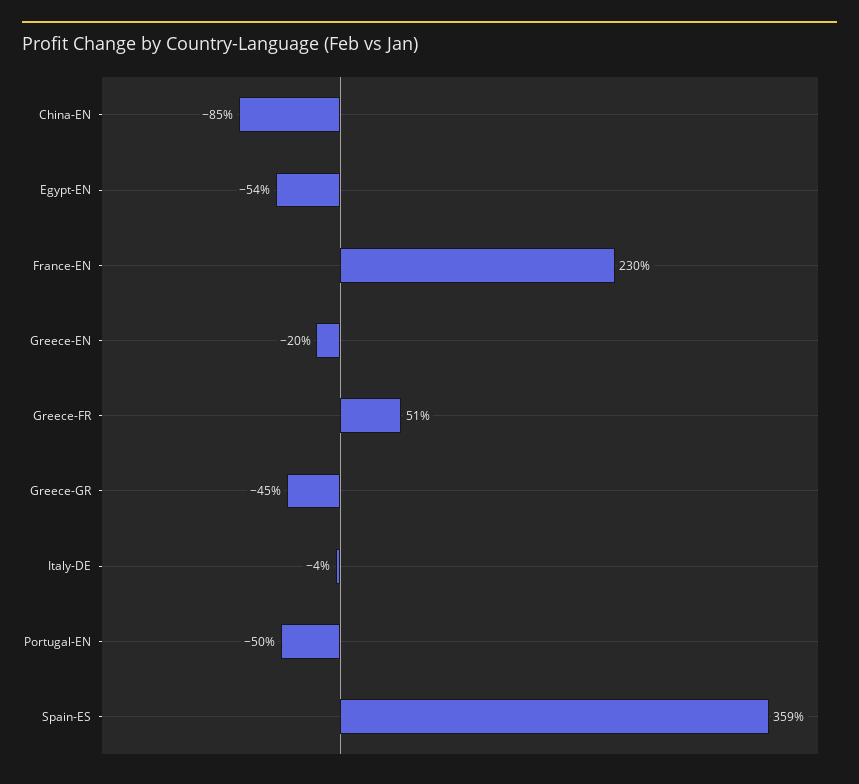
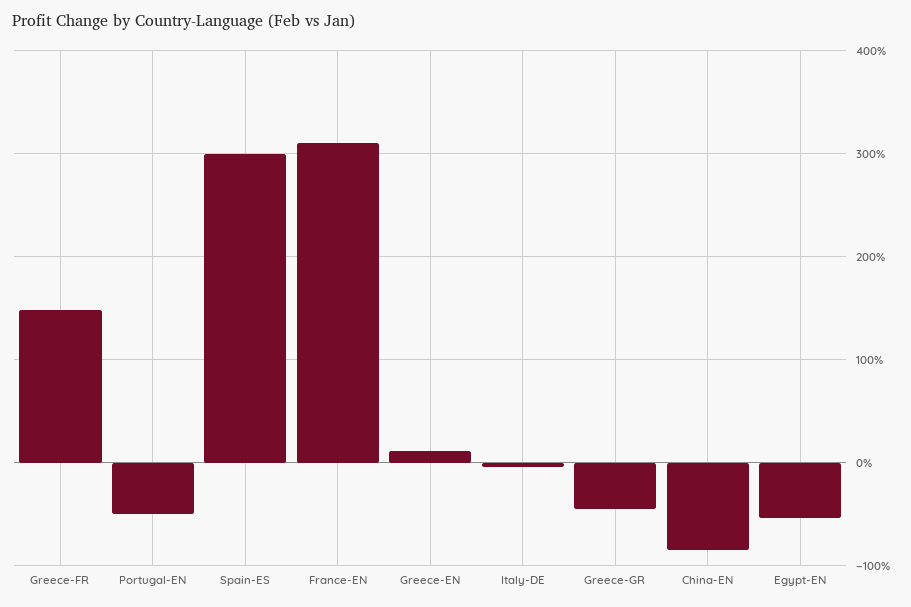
  {
    "China-EN": -85,
    "Egypt-EN": -54,
-   "France-EN": 230,
+   "France-EN": 310,
-   "Greece-EN": -20,
+   "Greece-EN": 10,
-   "Greece-FR": 51,
+   "Greece-FR": 150,
    "Greece-GR": -45,
    "Italy-DE": -4,
    "Portugal-EN": -50,
-   "Spain-ES": 359
+   "Spain-ES": 300
  }

